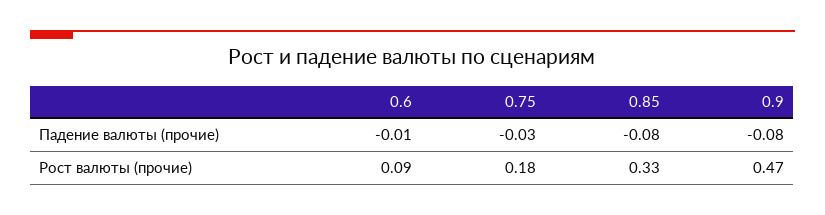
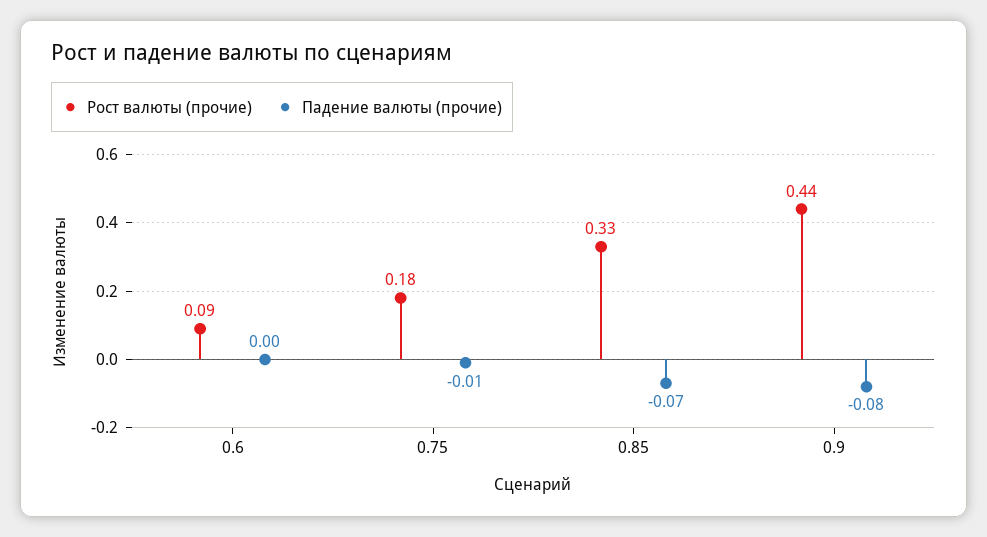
  {
    "Падение валюты (прочие)": {
-     "0.6": -0.01,
+     "0.6": 0,
-     "0.75": -0.03,
+     "0.75": -0.01,
-     "0.85": -0.08,
+     "0.85": -0.07,
      "0.9": -0.08
    },
    "Рост валюты (прочие)": {
      "0.6": 0.09,
      "0.75": 0.18,
      "0.85": 0.33,
-     "0.9": 0.47
+     "0.9": 0.44
    }
  }

